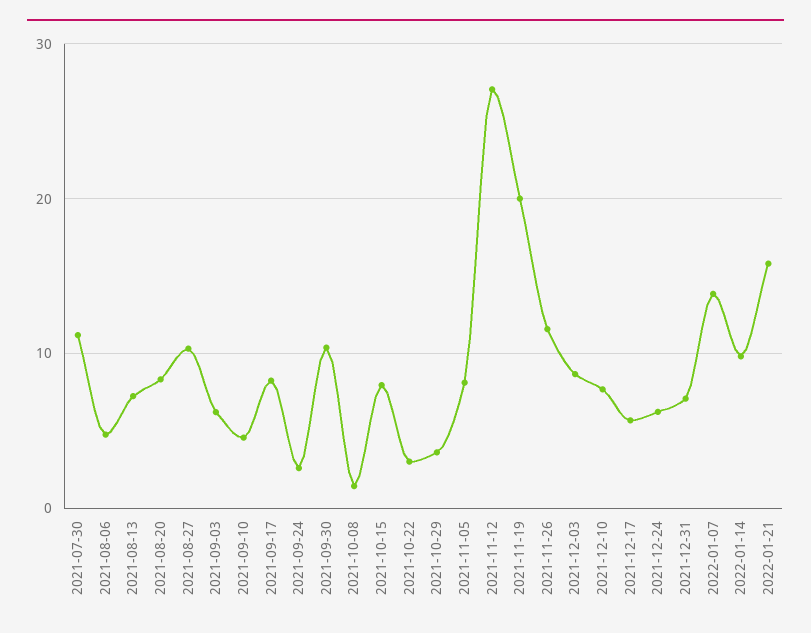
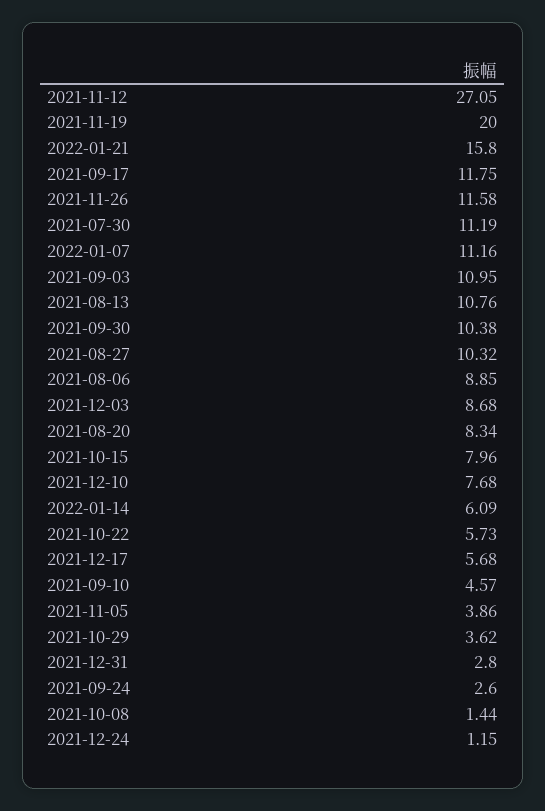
  {
    "2021-07-30": 11.19,
-   "2021-08-06": 5,
+   "2021-08-06": 8.85,
-   "2021-08-13": 7,
+   "2021-08-13": 10.76,
    "2021-08-20": 8.34,
    "2021-08-27": 10.32,
-   "2021-09-03": 6,
+   "2021-09-03": 10.95,
    "2021-09-10": 4.57,
-   "2021-09-17": 8,
+   "2021-09-17": 11.75,
    "2021-09-24": 2.6,
    "2021-09-30": 10.38,
    "2021-10-08": 1.44,
    "2021-10-15": 7.96,
-   "2021-10-22": 3,
+   "2021-10-22": 5.73,
    "2021-10-29": 3.62,
-   "2021-11-05": 8,
+   "2021-11-05": 3.86,
    "2021-11-12": 27.05,
    "2021-11-19": 20,
    "2021-11-26": 11.58,
    "2021-12-03": 8.68,
    "2021-12-10": 7.68,
    "2021-12-17": 5.68,
-   "2021-12-24": 6,
+   "2021-12-24": 1.15,
-   "2021-12-31": 7,
+   "2021-12-31": 2.8,
-   "2022-01-07": 14,
+   "2022-01-07": 11.16,
-   "2022-01-14": 10,
+   "2022-01-14": 6.09,
    "2022-01-21": 15.8
  }

